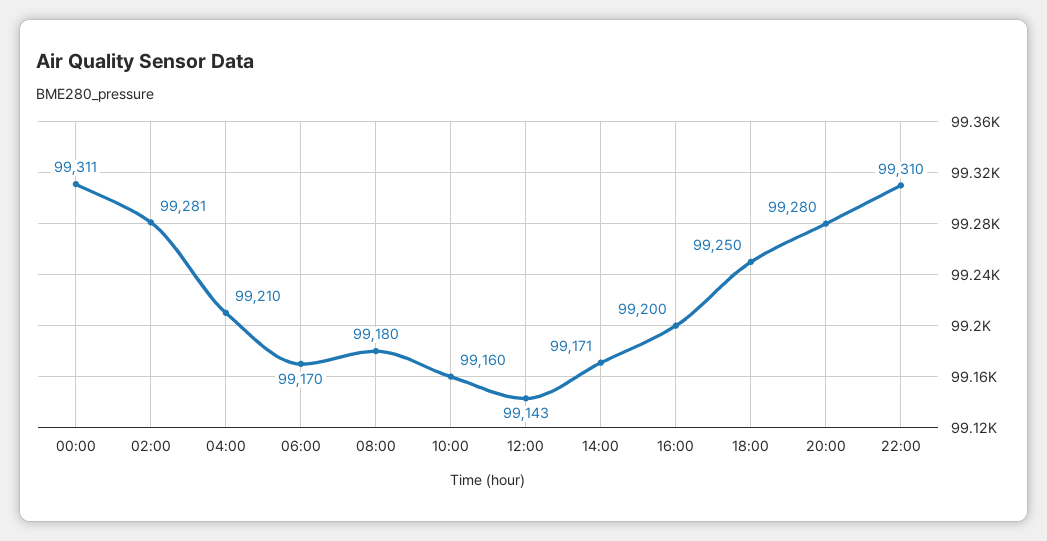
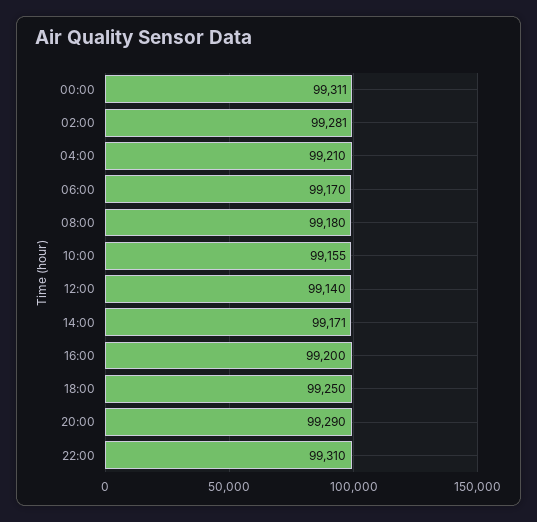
  {
    "00:00": 99311,
    "02:00": 99281,
    "04:00": 99210,
    "06:00": 99170,
    "08:00": 99180,
-   "10:00": 99160,
+   "10:00": 99155,
-   "12:00": 99143,
+   "12:00": 99140,
    "14:00": 99171,
    "16:00": 99200,
    "18:00": 99250,
-   "20:00": 99280,
+   "20:00": 99290,
    "22:00": 99310
  }

